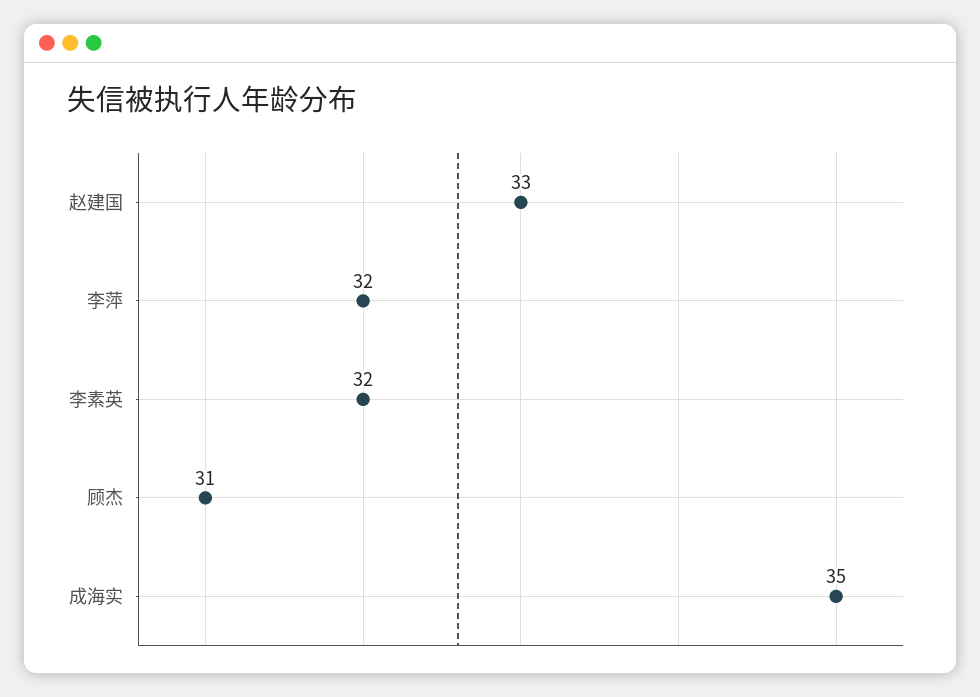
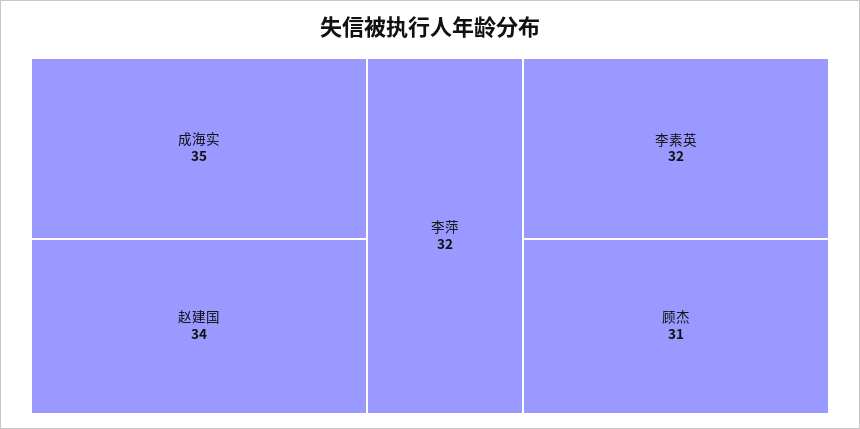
  {
-   "赵建国": 33,
+   "赵建国": 34,
    "李萍": 32,
    "李素英": 32,
    "顾杰": 31,
    "成海实": 35
  }

